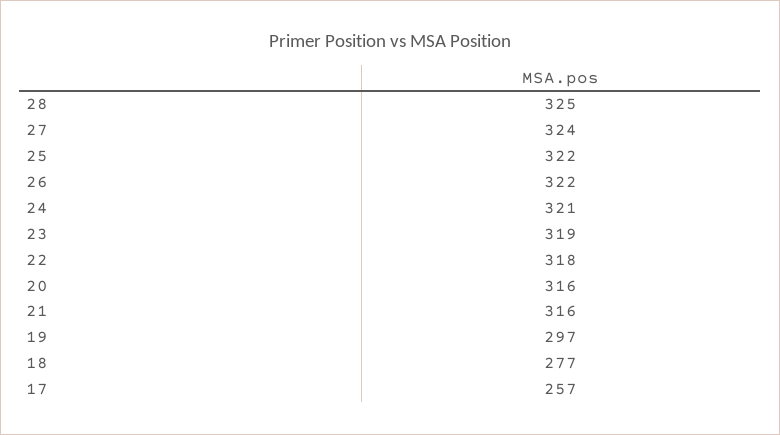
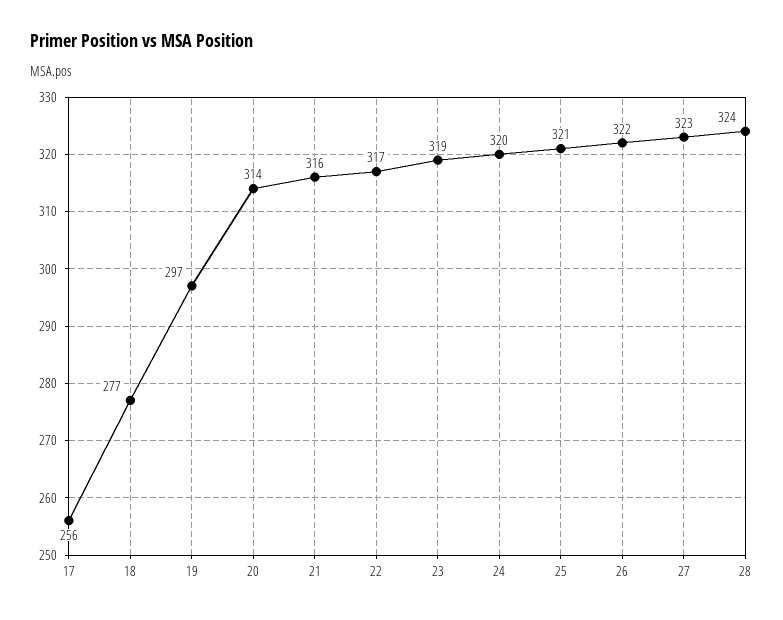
  {
-   "28": 325,
+   "28": 324,
-   "27": 324,
+   "27": 323,
-   "25": 322,
+   "25": 321,
    "26": 322,
-   "24": 321,
+   "24": 320,
    "23": 319,
-   "22": 318,
+   "22": 317,
-   "20": 316,
+   "20": 314,
    "21": 316,
    "19": 297,
    "18": 277,
-   "17": 257
+   "17": 256
  }

